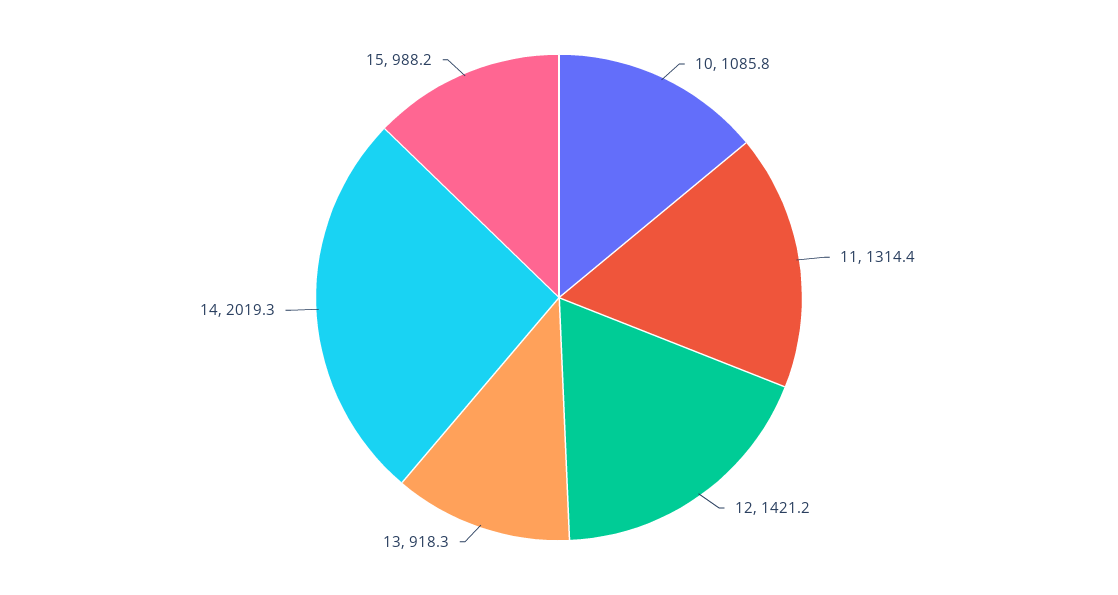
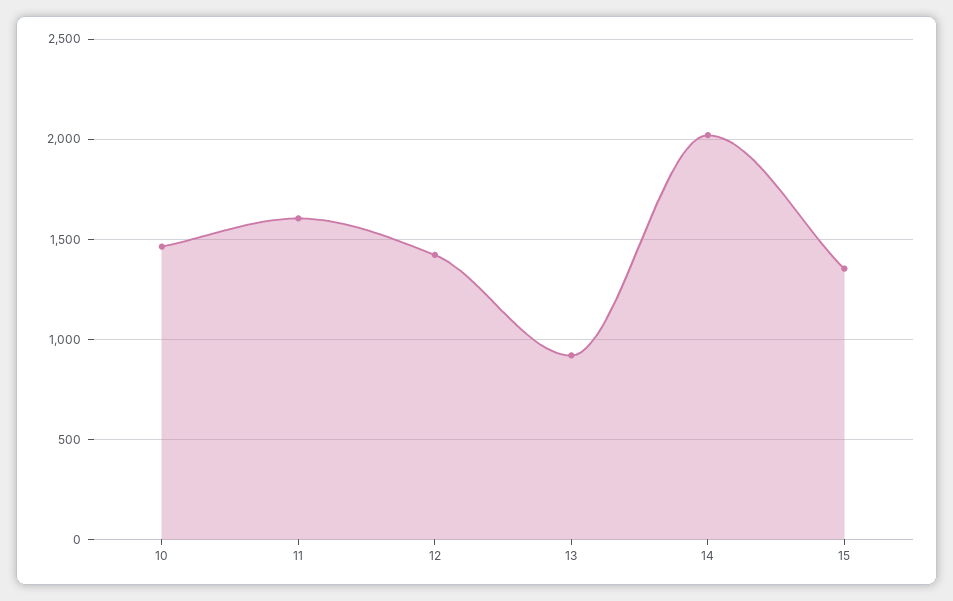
  {
-   "10": 1085.8,
+   "10": 1450,
-   "11": 1314.4,
+   "11": 1600,
    "12": 1421.2,
    "13": 918.3,
    "14": 2019.3,
-   "15": 988.2
+   "15": 1350
  }

